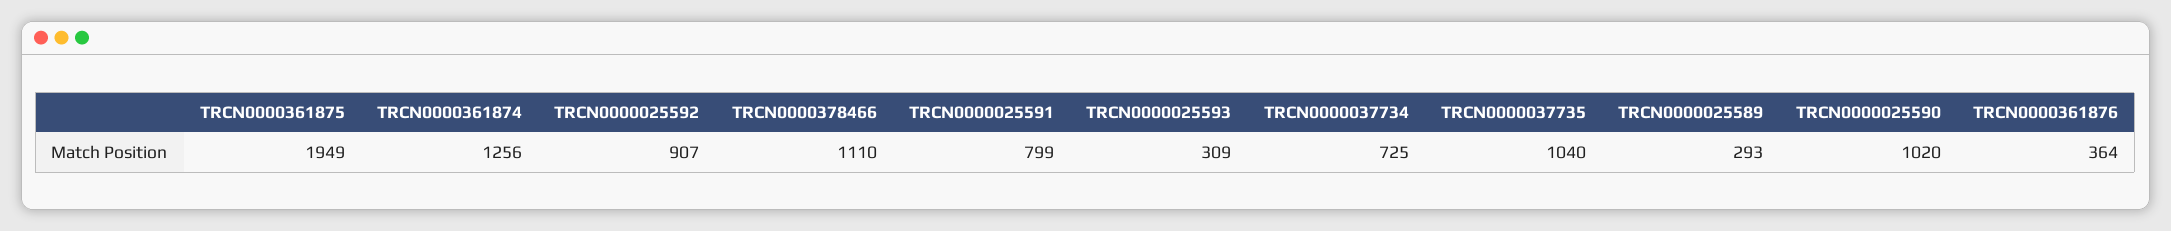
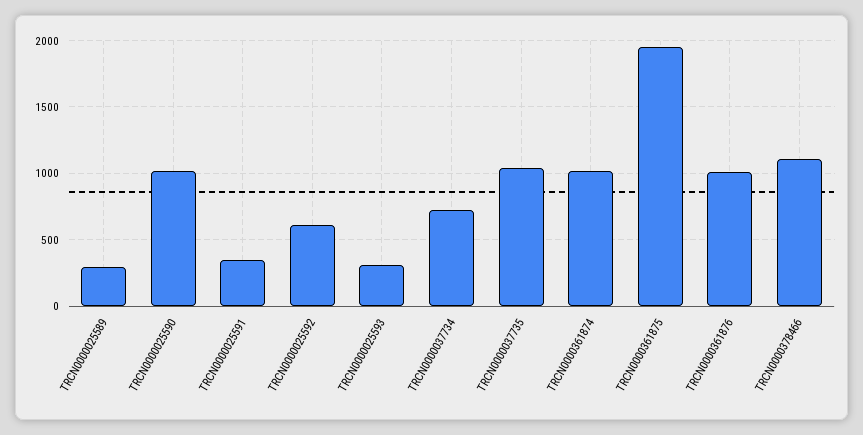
  {
    "TRCN0000361875": 1949,
-   "TRCN0000361874": 1256,
+   "TRCN0000361874": 1000,
-   "TRCN0000025592": 907,
+   "TRCN0000025592": 600,
    "TRCN0000378466": 1110,
-   "TRCN0000025591": 799,
+   "TRCN0000025591": 350,
    "TRCN0000025593": 309,
    "TRCN0000037734": 725,
    "TRCN0000037735": 1040,
    "TRCN0000025589": 293,
    "TRCN0000025590": 1020,
-   "TRCN0000361876": 364
+   "TRCN0000361876": 1000
  }

